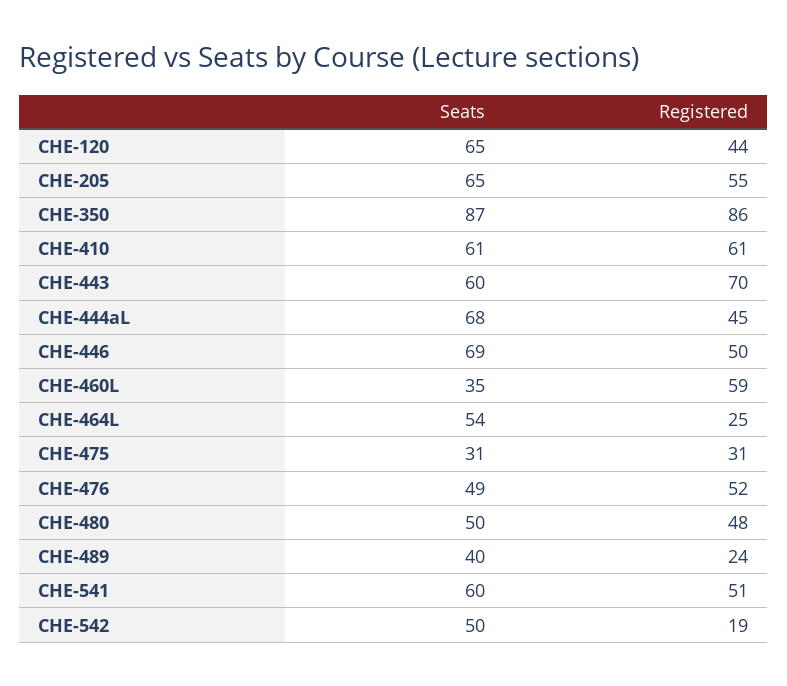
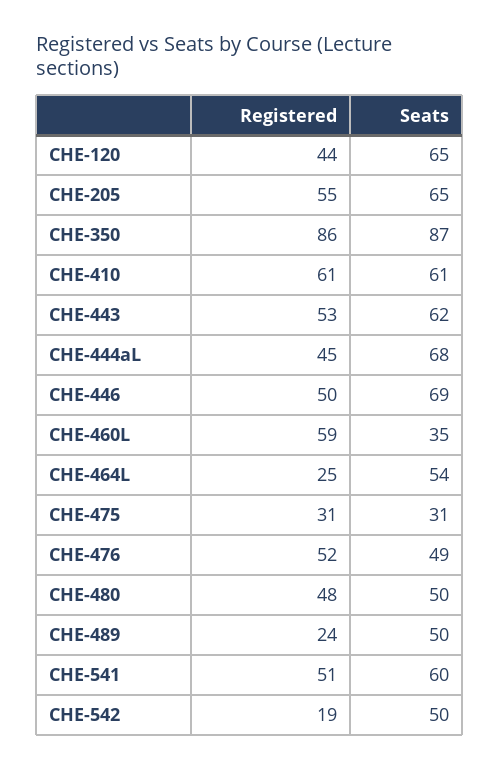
  {
    "Seats": {
      "CHE-120": 65,
      "CHE-205": 65,
      "CHE-350": 87,
      "CHE-410": 61,
-     "CHE-443": 60,
+     "CHE-443": 62,
      "CHE-444aL": 68,
      "CHE-446": 69,
      "CHE-460L": 35,
      "CHE-464L": 54,
      "CHE-475": 31,
      "CHE-476": 49,
      "CHE-480": 50,
-     "CHE-489": 40,
+     "CHE-489": 50,
      "CHE-541": 60,
      "CHE-542": 50
    },
    "Registered": {
      "CHE-120": 44,
      "CHE-205": 55,
      "CHE-350": 86,
      "CHE-410": 61,
-     "CHE-443": 70,
+     "CHE-443": 53,
      "CHE-444aL": 45,
      "CHE-446": 50,
      "CHE-460L": 59,
      "CHE-464L": 25,
      "CHE-475": 31,
      "CHE-476": 52,
      "CHE-480": 48,
      "CHE-489": 24,
      "CHE-541": 51,
      "CHE-542": 19
    }
  }

